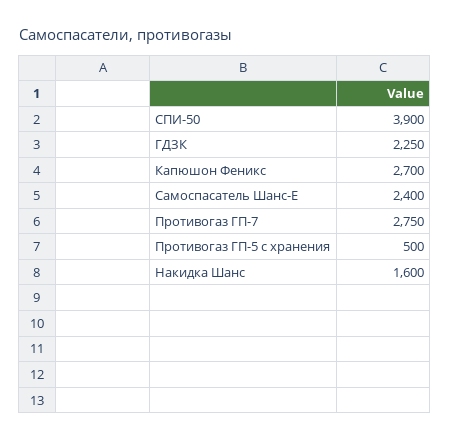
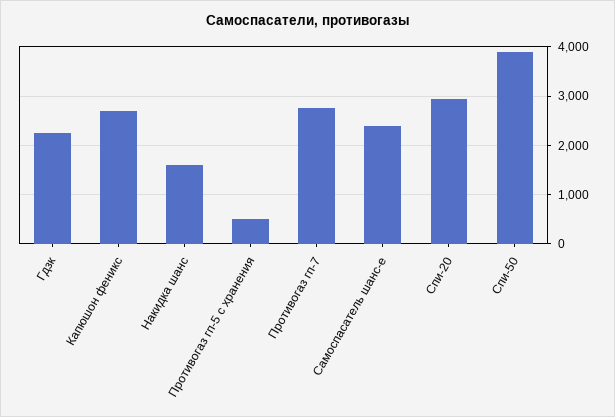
  {
    "СПИ-50": 3900,
    "ГДЗК": 2250,
    "Капюшон Феникс": 2700,
    "Самоспасатель Шанс-Е": 2400,
    "Противогаз ГП-7": 2750,
    "Противогаз ГП-5 с хранения": 500,
-   "Накидка Шанс": 1600
+   "Накидка Шанс": 1600,
+   "Спи-20": 3000
  }

